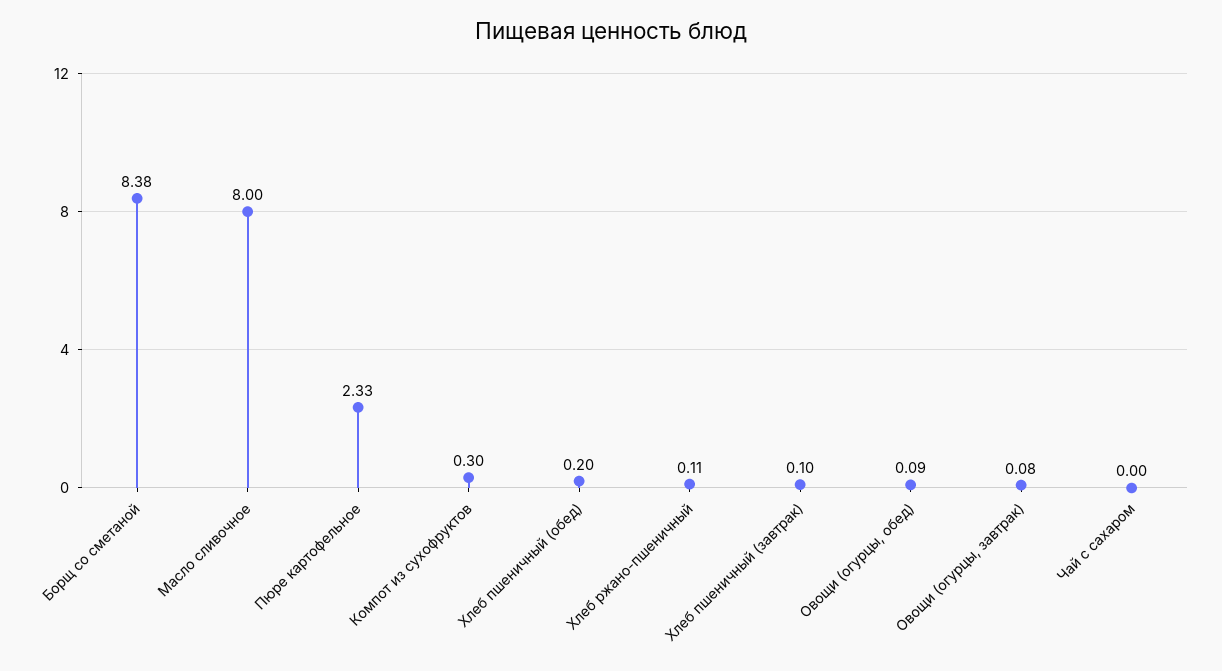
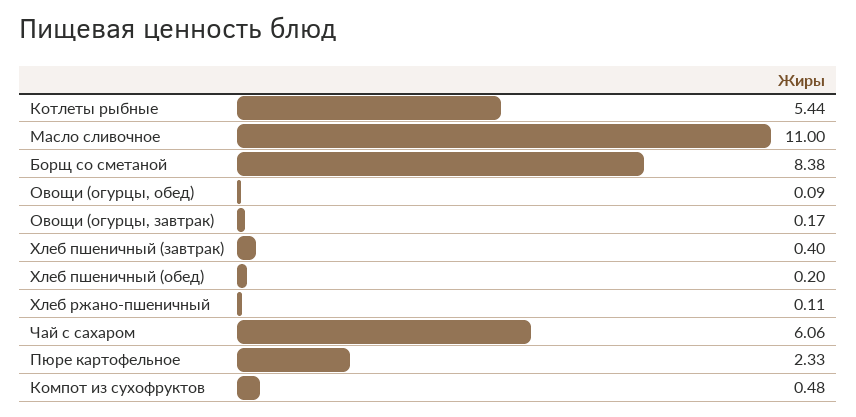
  {
    "Борщ со сметаной": 8.38,
-   "Масло сливочное": 8,
+   "Масло сливочное": 11,
    "Пюре картофельное": 2.33,
-   "Компот из сухофруктов": 0.3,
+   "Компот из сухофруктов": 0.48,
    "Хлеб пшеничный (обед)": 0.2,
    "Хлеб ржано-пшеничный": 0.11,
-   "Хлеб пшеничный (завтрак)": 0.1,
+   "Хлеб пшеничный (завтрак)": 0.4,
    "Овощи (огурцы, обед)": 0.09,
-   "Овощи (огурцы, завтрак)": 0.08,
+   "Овощи (огурцы, завтрак)": 0.17,
-   "Чай с сахаром": 0
+   "Чай с сахаром": 6.06,
+   "Котлеты рыбные": 5.44
  }

